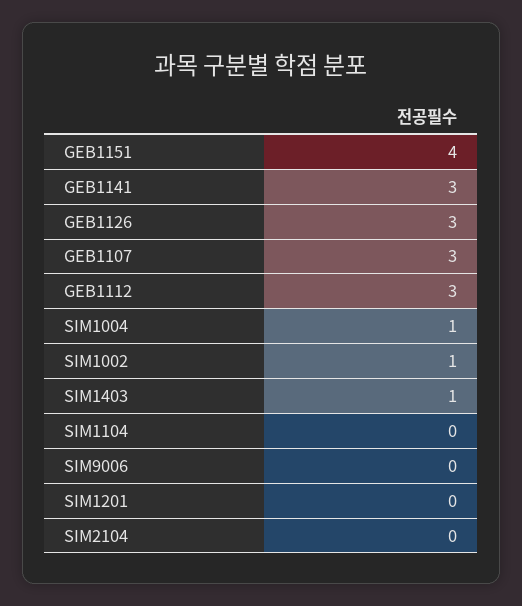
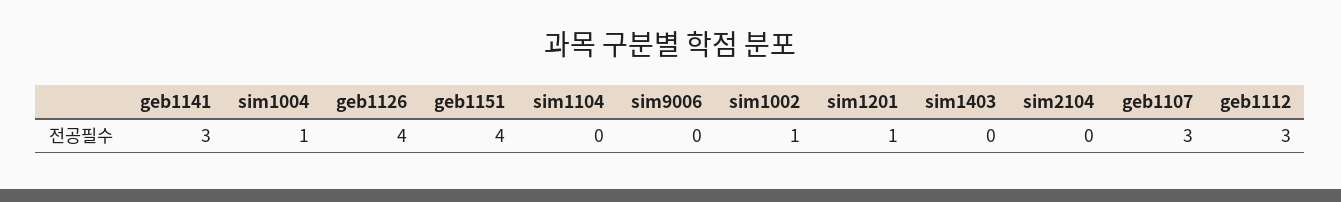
  {
    "GEB1151": 4,
    "GEB1141": 3,
-   "GEB1126": 3,
+   "GEB1126": 4,
    "GEB1107": 3,
    "GEB1112": 3,
    "SIM1004": 1,
    "SIM1002": 1,
-   "SIM1403": 1,
+   "SIM1403": 0,
    "SIM1104": 0,
    "SIM9006": 0,
-   "SIM1201": 0,
+   "SIM1201": 1,
    "SIM2104": 0
  }

